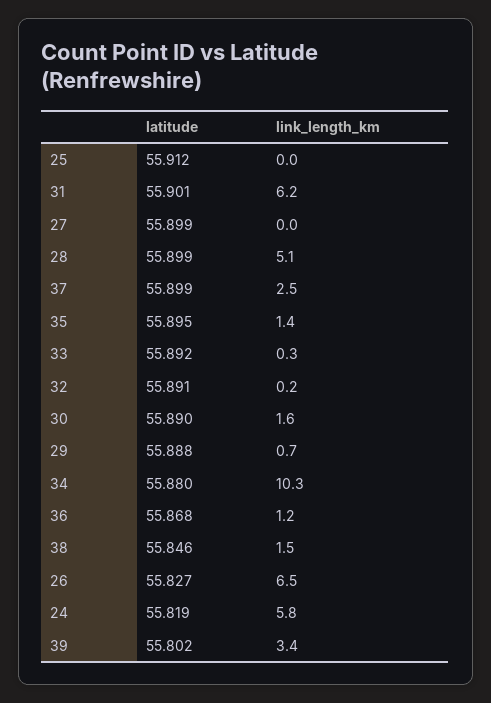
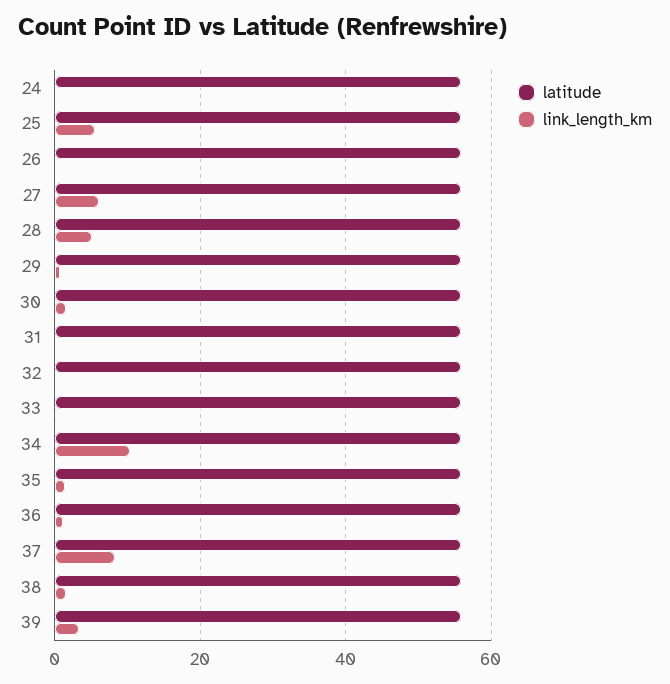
  {
    "latitude": {
      "25": 55.912,
      "31": 55.901,
      "27": 55.899,
      "28": 55.899,
      "37": 55.899,
      "35": 55.895,
      "33": 55.892,
      "32": 55.891,
      "30": 55.89,
      "29": 55.888,
      "34": 55.88,
      "36": 55.868,
      "38": 55.846,
      "26": 55.827,
      "24": 55.819,
      "39": 55.802
    },
    "link_length_km": {
-     "25": 0,
+     "25": 6,
-     "31": 6.2,
+     "31": 0,
-     "27": 0,
+     "27": 6,
      "28": 5.1,
-     "37": 2.5,
+     "37": 8,
      "35": 1.4,
      "33": 0.3,
      "32": 0.2,
      "30": 1.6,
      "29": 0.7,
      "34": 10.3,
      "36": 1.2,
      "38": 1.5,
-     "26": 6.5,
+     "26": 0,
-     "24": 5.8,
+     "24": 0,
      "39": 3.4
    }
  }

